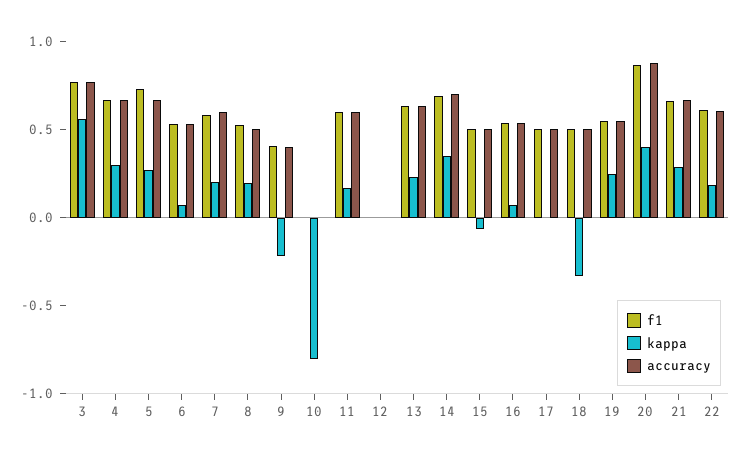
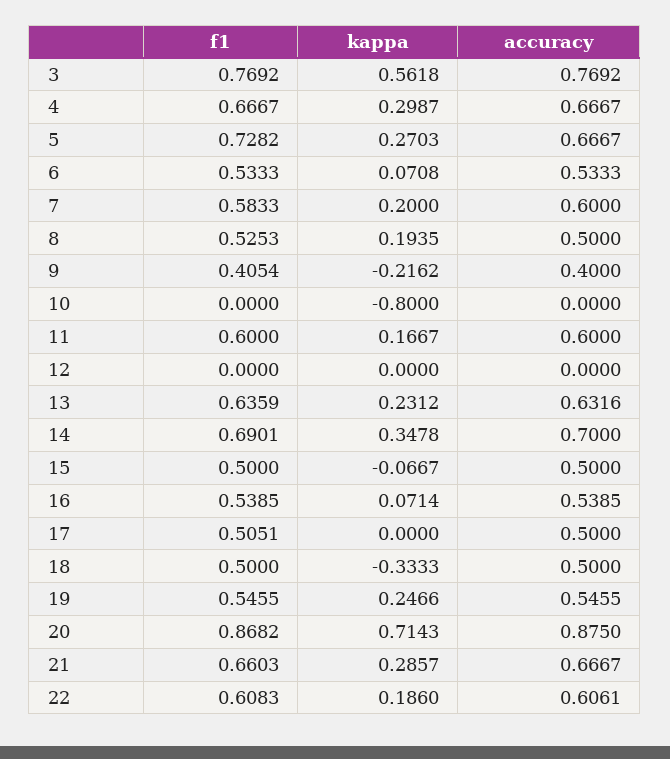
  {
    "f1": {
      "3": 0.7692,
      "4": 0.6667,
      "5": 0.7282,
      "6": 0.5333,
      "7": 0.5833,
      "8": 0.5253,
      "9": 0.4054,
      "10": 0,
      "11": 0.6,
      "12": 0,
      "13": 0.6359,
      "14": 0.6901,
      "15": 0.5,
      "16": 0.5385,
      "17": 0.5051,
      "18": 0.5,
      "19": 0.5455,
      "20": 0.8682,
      "21": 0.6603,
      "22": 0.6083
    },
    "kappa": {
      "3": 0.5618,
      "4": 0.2987,
      "5": 0.2703,
      "6": 0.0708,
      "7": 0.2,
      "8": 0.1935,
      "9": -0.2162,
      "10": -0.8,
      "11": 0.1667,
      "12": 0,
      "13": 0.2312,
      "14": 0.3478,
      "15": -0.0667,
      "16": 0.0714,
      "17": 0,
      "18": -0.3333,
      "19": 0.2466,
-     "20": 0.4,
+     "20": 0.7143,
      "21": 0.2857,
      "22": 0.186
    },
    "accuracy": {
      "3": 0.7692,
      "4": 0.6667,
      "5": 0.6667,
      "6": 0.5333,
      "7": 0.6,
      "8": 0.5,
      "9": 0.4,
      "10": 0,
      "11": 0.6,
      "12": 0,
      "13": 0.6316,
      "14": 0.7,
      "15": 0.5,
      "16": 0.5385,
      "17": 0.5,
      "18": 0.5,
      "19": 0.5455,
      "20": 0.875,
      "21": 0.6667,
      "22": 0.6061
    }
  }

